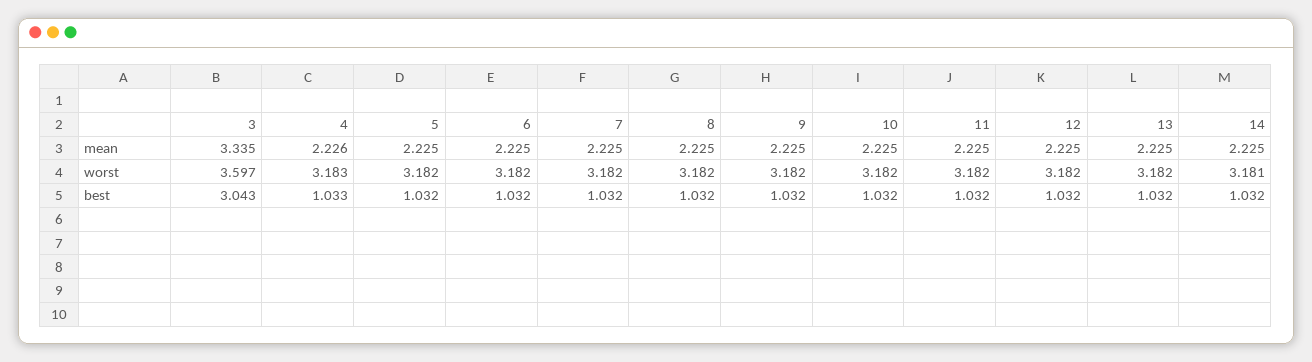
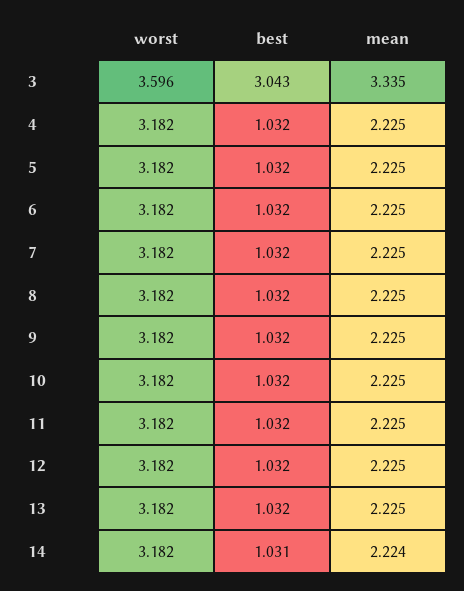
  {
    "3": {
      "mean": 3.335,
-     "worst": 3.597,
+     "worst": 3.596,
      "best": 3.043
    },
    "4": {
-     "mean": 2.226,
+     "mean": 2.225,
-     "worst": 3.183,
+     "worst": 3.182,
-     "best": 1.033
+     "best": 1.032
    },
    "5": {
      "mean": 2.225,
      "worst": 3.182,
      "best": 1.032
    },
    "6": {
      "mean": 2.225,
      "worst": 3.182,
      "best": 1.032
    },
    "7": {
      "mean": 2.225,
      "worst": 3.182,
      "best": 1.032
    },
    "8": {
      "mean": 2.225,
      "worst": 3.182,
      "best": 1.032
    },
    "9": {
      "mean": 2.225,
      "worst": 3.182,
      "best": 1.032
    },
    "10": {
      "mean": 2.225,
      "worst": 3.182,
      "best": 1.032
    },
    "11": {
      "mean": 2.225,
      "worst": 3.182,
      "best": 1.032
    },
    "12": {
      "mean": 2.225,
      "worst": 3.182,
      "best": 1.032
    },
    "13": {
      "mean": 2.225,
      "worst": 3.182,
      "best": 1.032
    },
    "14": {
-     "mean": 2.225,
+     "mean": 2.224,
-     "worst": 3.181,
+     "worst": 3.182,
-     "best": 1.032
+     "best": 1.031
    }
  }

